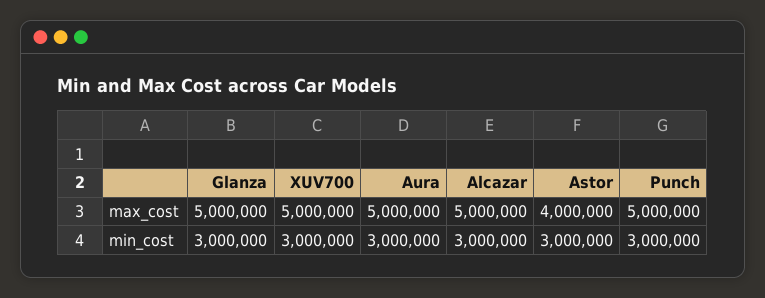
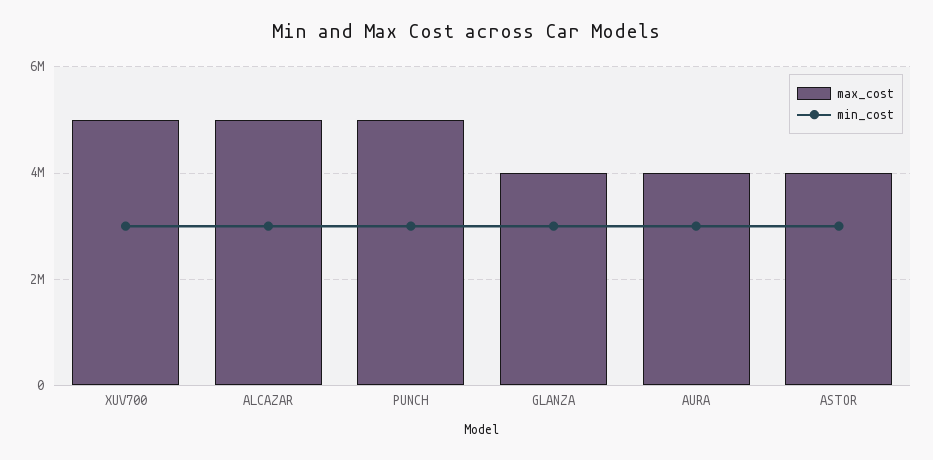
  {
    "max_cost": {
-     "Glanza": 5000000,
+     "Glanza": 4000000,
      "XUV700": 5000000,
-     "Aura": 5000000,
+     "Aura": 4000000,
      "Alcazar": 5000000,
      "Astor": 4000000,
      "Punch": 5000000
    },
    "min_cost": {
      "Glanza": 3000000,
      "XUV700": 3000000,
      "Aura": 3000000,
      "Alcazar": 3000000,
      "Astor": 3000000,
      "Punch": 3000000
    }
  }

